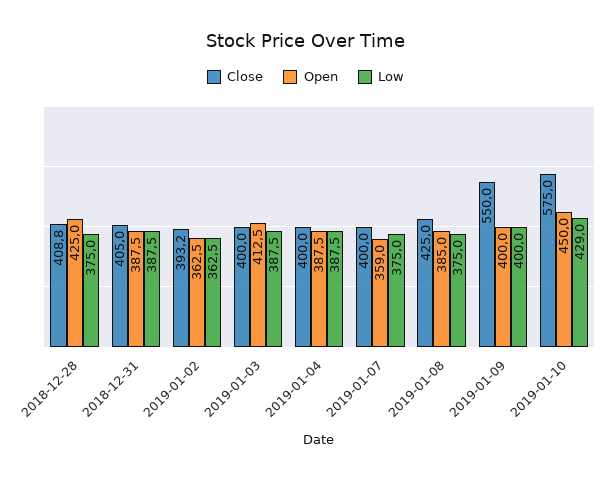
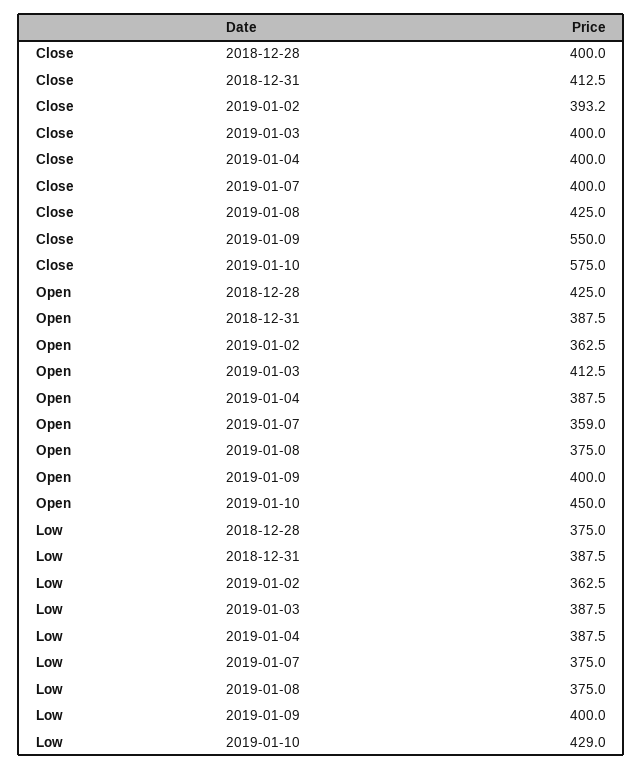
  {
    "Close": {
-     "2018-12-28": 408.8,
+     "2018-12-28": 400,
-     "2018-12-31": 405,
+     "2018-12-31": 412.5,
      "2019-01-02": 393.2,
      "2019-01-03": 400,
      "2019-01-04": 400,
      "2019-01-07": 400,
      "2019-01-08": 425,
      "2019-01-09": 550,
      "2019-01-10": 575
    },
    "Open": {
      "2018-12-28": 425,
      "2018-12-31": 387.5,
      "2019-01-02": 362.5,
      "2019-01-03": 412.5,
      "2019-01-04": 387.5,
      "2019-01-07": 359,
-     "2019-01-08": 385,
+     "2019-01-08": 375,
      "2019-01-09": 400,
      "2019-01-10": 450
    },
    "Low": {
      "2018-12-28": 375,
      "2018-12-31": 387.5,
      "2019-01-02": 362.5,
      "2019-01-03": 387.5,
      "2019-01-04": 387.5,
      "2019-01-07": 375,
      "2019-01-08": 375,
      "2019-01-09": 400,
      "2019-01-10": 429
    }
  }

